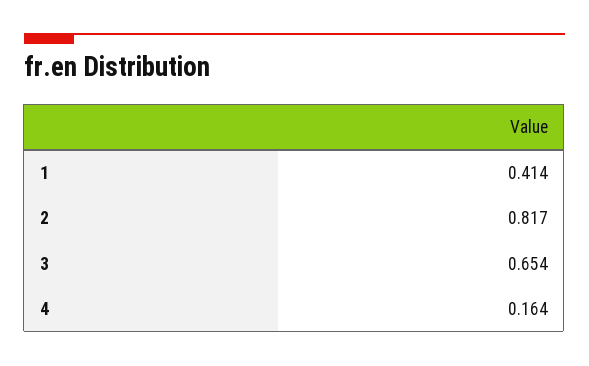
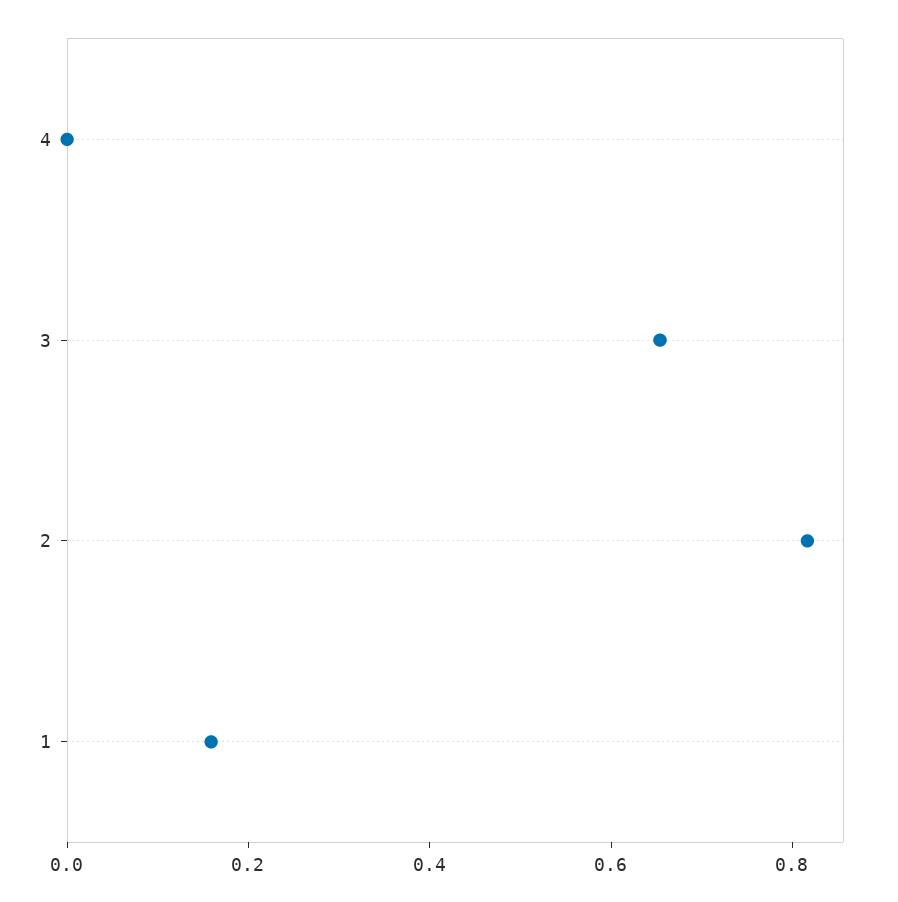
  {
-   "1": 0.414,
+   "1": 0.15,
    "2": 0.817,
    "3": 0.654,
-   "4": 0.164
+   "4": 0
  }

